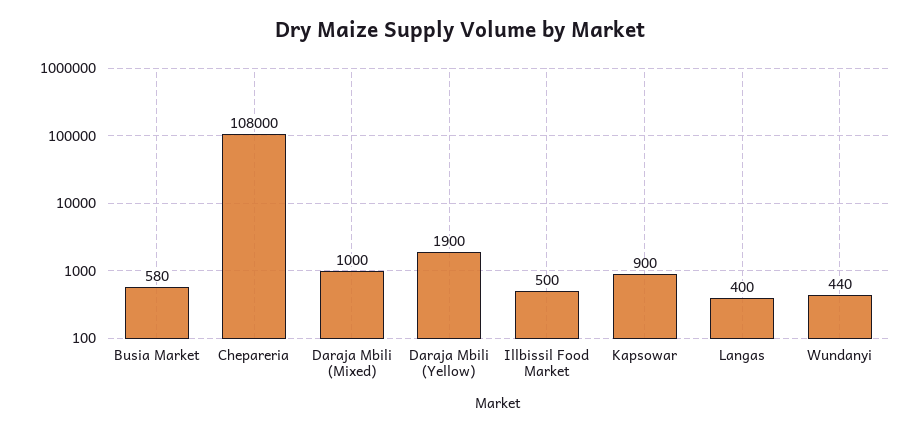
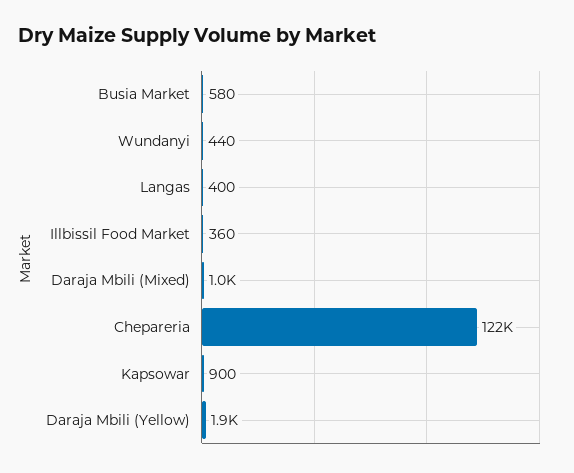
  {
    "Busia Market": 580,
-   "Chepareria": 108000,
+   "Chepareria": 122000,
    "Daraja Mbili (Mixed)": 1000,
    "Daraja Mbili (Yellow)": 1900,
-   "Illbissil Food Market": 500,
+   "Illbissil Food Market": 360,
    "Kapsowar": 900,
    "Langas": 400,
    "Wundanyi": 440
  }

